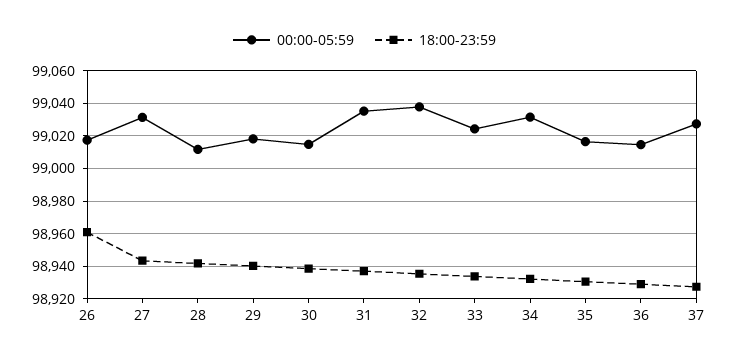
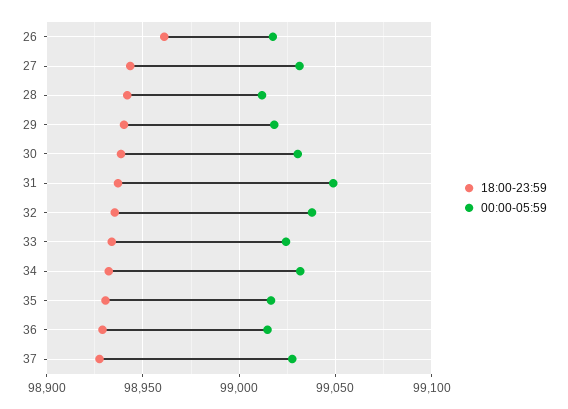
  {
    "00:00-05:59": {
      "26": 99020,
      "27": 99030,
      "28": 99010,
      "29": 99020,
-     "30": 99015,
+     "30": 99030,
-     "31": 99035,
+     "31": 99050,
      "32": 99040,
      "33": 99025,
      "34": 99030,
      "35": 99015,
      "36": 99015,
      "37": 99030
    },
    "18:00-23:59": {
      "26": 98960,
      "27": 98945,
      "28": 98940,
      "29": 98940,
      "30": 98940,
      "31": 98935,
      "32": 98935,
      "33": 98935,
      "34": 98930,
      "35": 98930,
      "36": 98930,
      "37": 98925
    }
  }

